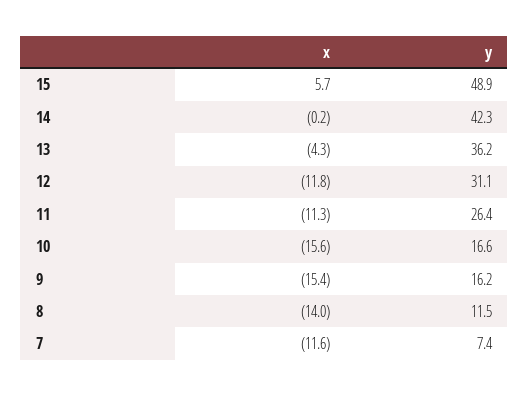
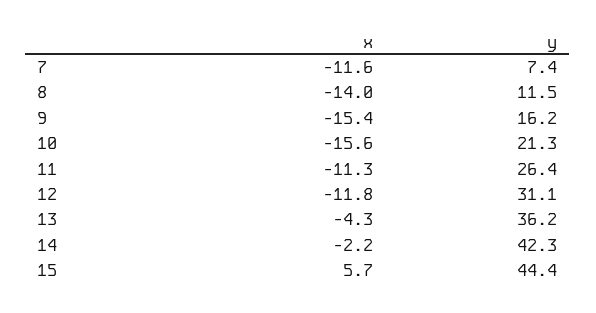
  {
    "x": {
      "15": 5.7,
-     "14": -0.2,
+     "14": -2.2,
      "13": -4.3,
      "12": -11.8,
      "11": -11.3,
      "10": -15.6,
      "9": -15.4,
      "8": -14,
      "7": -11.6
    },
    "y": {
-     "15": 48.9,
+     "15": 44.4,
      "14": 42.3,
      "13": 36.2,
      "12": 31.1,
      "11": 26.4,
-     "10": 16.6,
+     "10": 21.3,
      "9": 16.2,
      "8": 11.5,
      "7": 7.4
    }
  }

